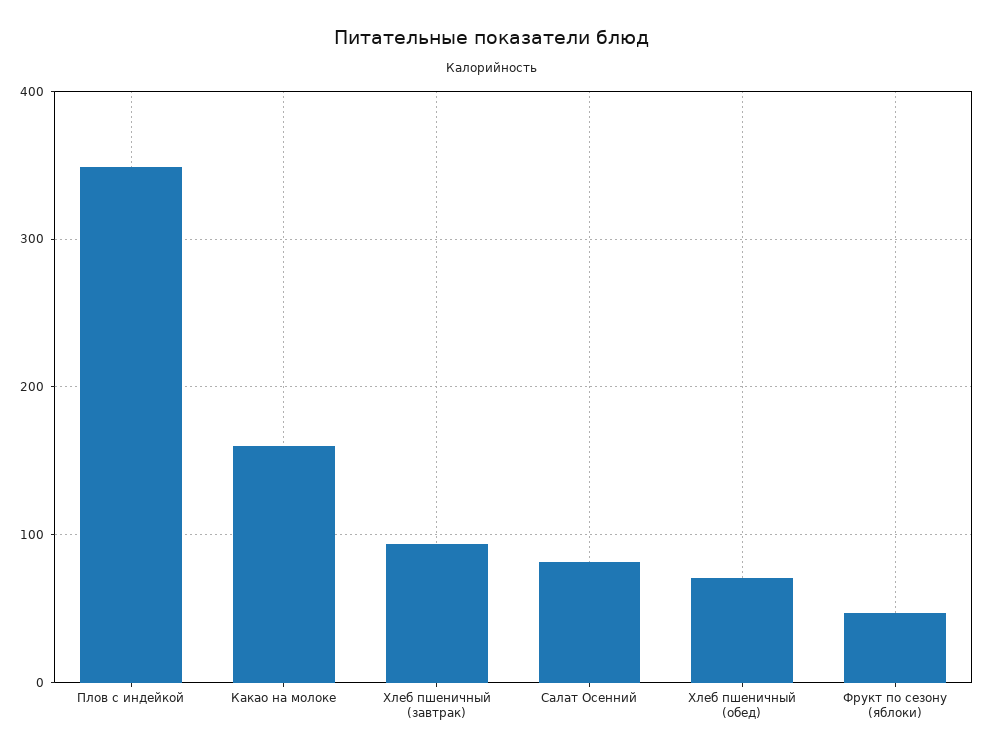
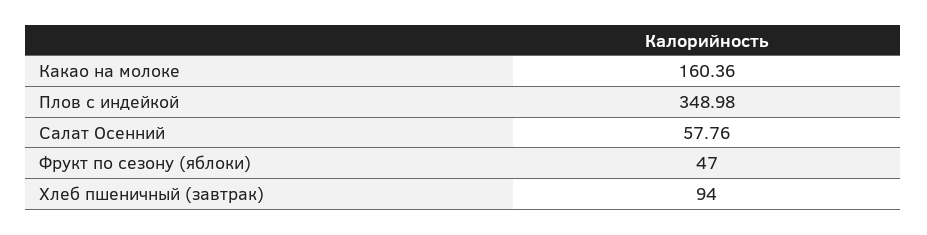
  {
    "Плов с индейкой": 348.98,
    "Какао на молоке": 160.36,
    "Хлеб пшеничный (завтрак)": 94,
-   "Салат Осенний": 80,
+   "Салат Осенний": 57.76,
-   "Хлеб пшеничный (обед)": 70,
    "Фрукт по сезону (яблоки)": 47
  }

